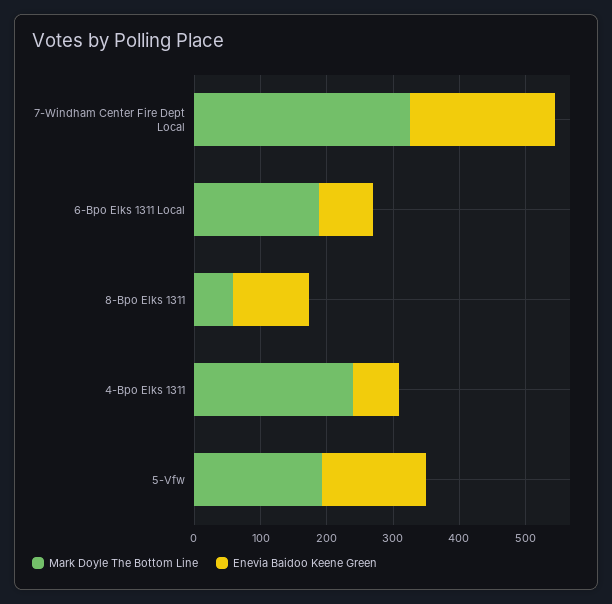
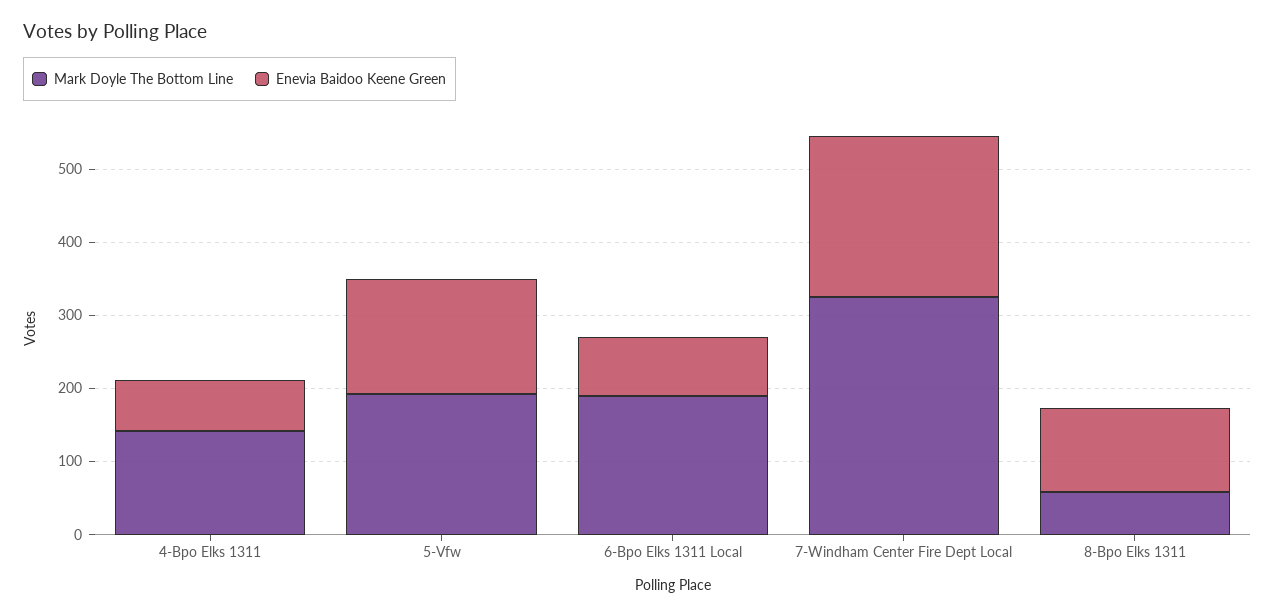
  {
    "Mark Doyle The Bottom Line": {
      "7-Windham Center Fire Dept Local": 320,
      "6-Bpo Elks 1311 Local": 180,
      "8-Bpo Elks 1311": 60,
-     "4-Bpo Elks 1311": 240,
+     "4-Bpo Elks 1311": 140,
      "5-Vfw": 200
    },
    "Enevia Baidoo Keene Green": {
      "7-Windham Center Fire Dept Local": 220,
      "6-Bpo Elks 1311 Local": 80,
      "8-Bpo Elks 1311": 120,
      "4-Bpo Elks 1311": 60,
      "5-Vfw": 160
    }
  }

